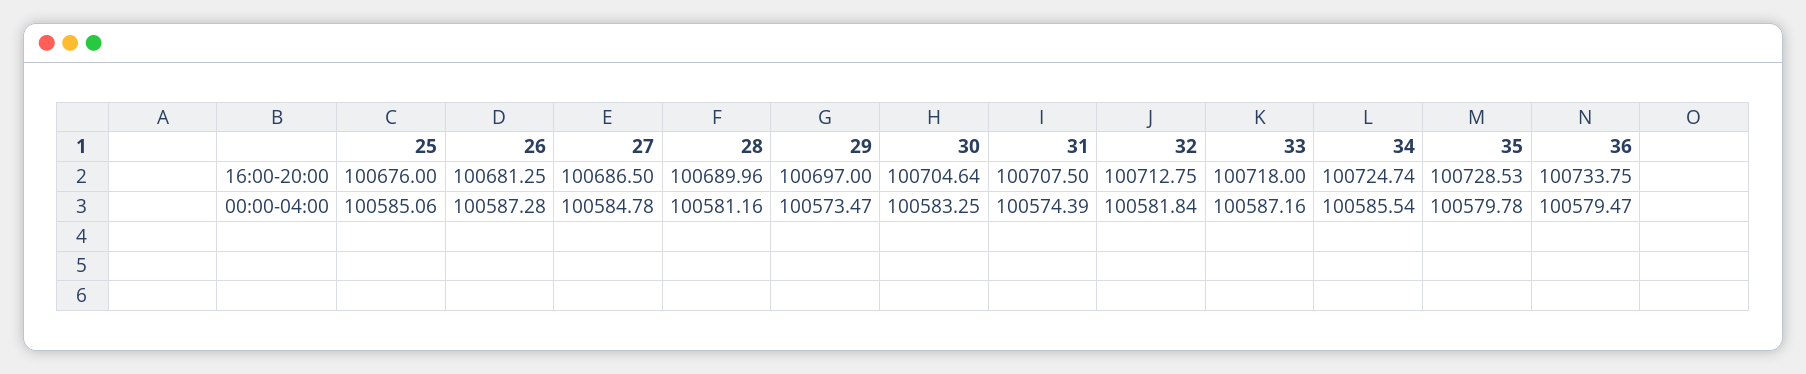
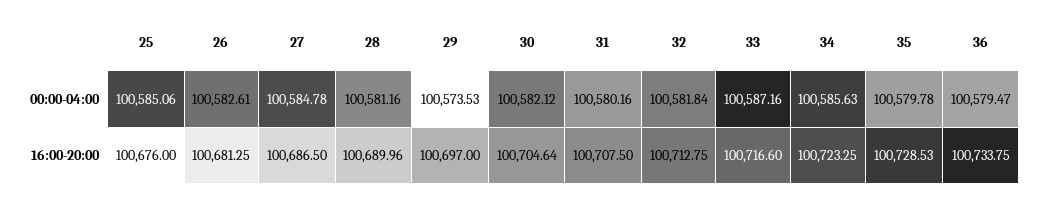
  {
    "25": {
      "16:00-20:00": 100676,
      "00:00-04:00": 100585.06
    },
    "26": {
      "16:00-20:00": 100681.25,
-     "00:00-04:00": 100587.28
+     "00:00-04:00": 100582.61
    },
    "27": {
      "16:00-20:00": 100686.5,
      "00:00-04:00": 100584.78
    },
    "28": {
      "16:00-20:00": 100689.96,
      "00:00-04:00": 100581.16
    },
    "29": {
      "16:00-20:00": 100697,
-     "00:00-04:00": 100573.47
+     "00:00-04:00": 100573.53
    },
    "30": {
      "16:00-20:00": 100704.64,
-     "00:00-04:00": 100583.25
+     "00:00-04:00": 100582.12
    },
    "31": {
      "16:00-20:00": 100707.5,
-     "00:00-04:00": 100574.39
+     "00:00-04:00": 100580.16
    },
    "32": {
      "16:00-20:00": 100712.75,
      "00:00-04:00": 100581.84
    },
    "33": {
-     "16:00-20:00": 100718,
+     "16:00-20:00": 100716.6,
      "00:00-04:00": 100587.16
    },
    "34": {
-     "16:00-20:00": 100724.74,
+     "16:00-20:00": 100723.25,
-     "00:00-04:00": 100585.54
+     "00:00-04:00": 100585.63
    },
    "35": {
      "16:00-20:00": 100728.53,
      "00:00-04:00": 100579.78
    },
    "36": {
      "16:00-20:00": 100733.75,
      "00:00-04:00": 100579.47
    }
  }

